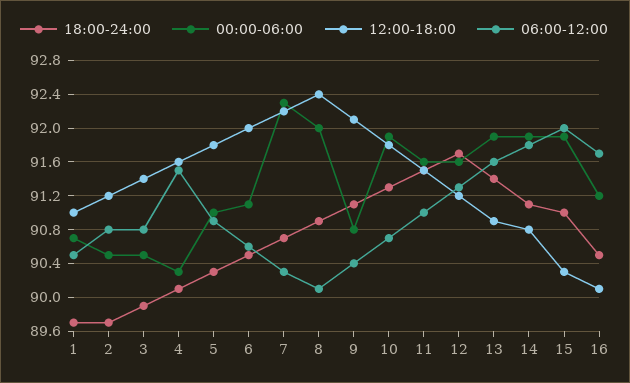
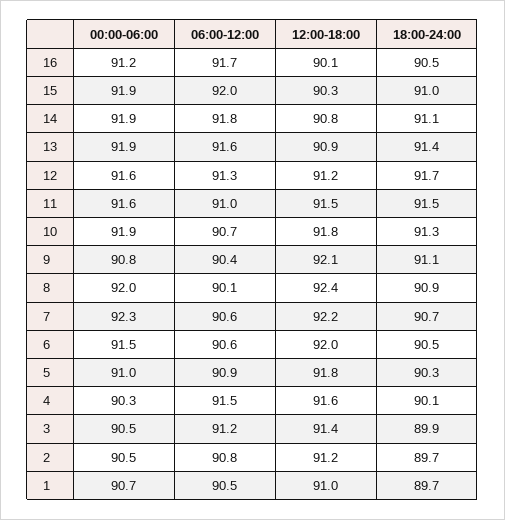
  {
    "18:00-24:00": {
      "1": 89.7,
      "2": 89.7,
      "3": 89.9,
      "4": 90.1,
      "5": 90.3,
      "6": 90.5,
      "7": 90.7,
      "8": 90.9,
      "9": 91.1,
      "10": 91.3,
      "11": 91.5,
      "12": 91.7,
      "13": 91.4,
      "14": 91.1,
      "15": 91,
      "16": 90.5
    },
    "00:00-06:00": {
      "1": 90.7,
      "2": 90.5,
      "3": 90.5,
      "4": 90.3,
      "5": 91,
-     "6": 91.1,
+     "6": 91.5,
      "7": 92.3,
      "8": 92,
      "9": 90.8,
      "10": 91.9,
      "11": 91.6,
      "12": 91.6,
      "13": 91.9,
      "14": 91.9,
      "15": 91.9,
      "16": 91.2
    },
    "12:00-18:00": {
      "1": 91,
      "2": 91.2,
      "3": 91.4,
      "4": 91.6,
      "5": 91.8,
      "6": 92,
      "7": 92.2,
      "8": 92.4,
      "9": 92.1,
      "10": 91.8,
      "11": 91.5,
      "12": 91.2,
      "13": 90.9,
      "14": 90.8,
      "15": 90.3,
      "16": 90.1
    },
    "06:00-12:00": {
      "1": 90.5,
      "2": 90.8,
-     "3": 90.8,
+     "3": 91.2,
      "4": 91.5,
      "5": 90.9,
      "6": 90.6,
-     "7": 90.3,
+     "7": 90.6,
      "8": 90.1,
      "9": 90.4,
      "10": 90.7,
      "11": 91,
      "12": 91.3,
      "13": 91.6,
      "14": 91.8,
      "15": 92,
      "16": 91.7
    }
  }

